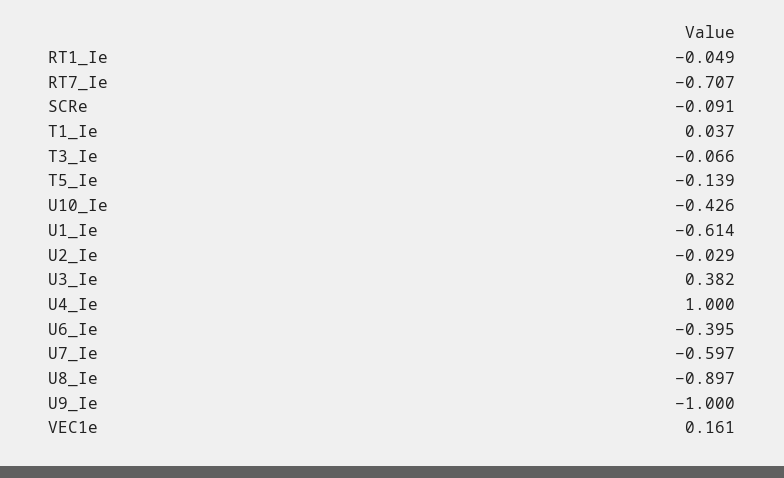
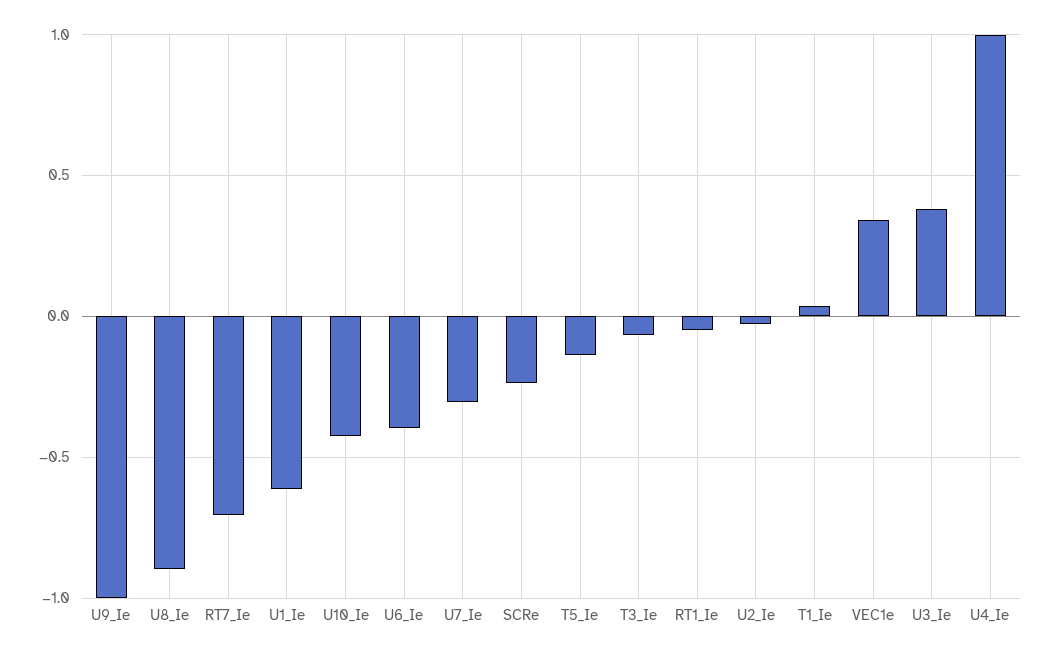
  {
    "RT1_Ie": -0.049,
    "RT7_Ie": -0.707,
-   "SCRe": -0.091,
+   "SCRe": -0.25,
    "T1_Ie": 0.037,
    "T3_Ie": -0.066,
    "T5_Ie": -0.139,
    "U10_Ie": -0.426,
    "U1_Ie": -0.614,
    "U2_Ie": -0.029,
    "U3_Ie": 0.382,
    "U4_Ie": 1,
    "U6_Ie": -0.395,
-   "U7_Ie": -0.597,
+   "U7_Ie": -0.3,
    "U8_Ie": -0.897,
    "U9_Ie": -1,
-   "VEC1e": 0.161
+   "VEC1e": 0.35
  }

